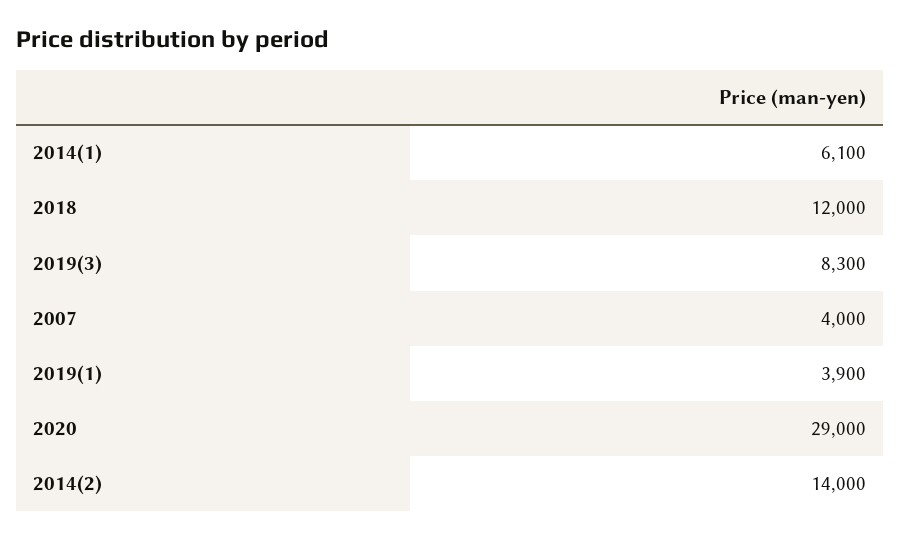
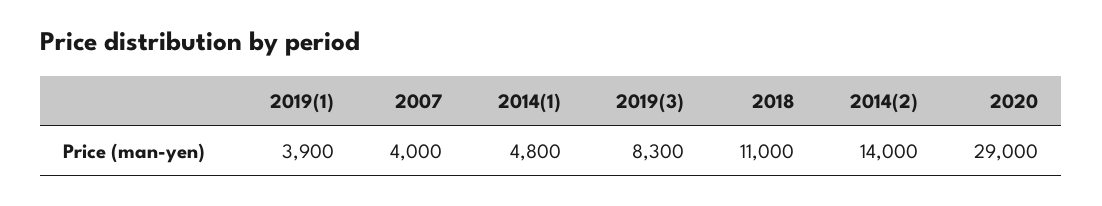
  {
-   "2014(1)": 6100,
+   "2014(1)": 4800,
-   "2018": 12000,
+   "2018": 11000,
    "2019(3)": 8300,
    "2007": 4000,
    "2019(1)": 3900,
    "2020": 29000,
    "2014(2)": 14000
  }

